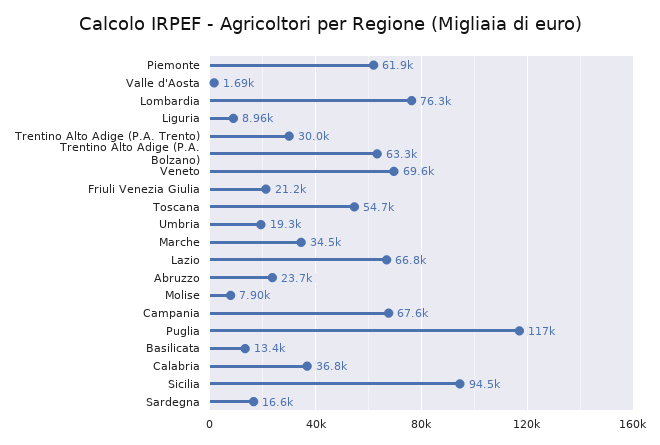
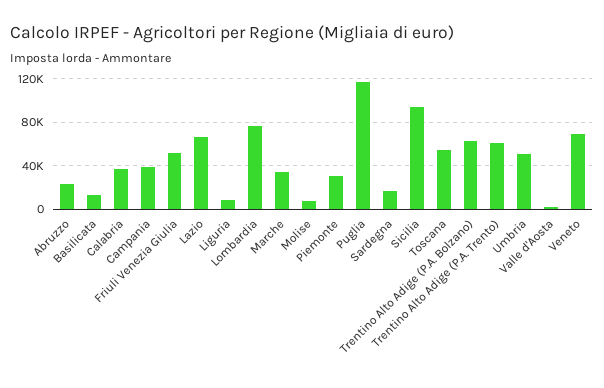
  {
-   "Piemonte": 61900,
+   "Piemonte": 30000,
    "Valle d'Aosta": 1690,
    "Lombardia": 76300,
    "Liguria": 8960,
-   "Trentino Alto Adige (P.A. Trento)": 30000,
+   "Trentino Alto Adige (P.A. Trento)": 60000,
    "Trentino Alto Adige (P.A. Bolzano)": 63300,
    "Veneto": 69600,
-   "Friuli Venezia Giulia": 21200,
+   "Friuli Venezia Giulia": 50000,
    "Toscana": 54700,
-   "Umbria": 19300,
+   "Umbria": 50000,
    "Marche": 34500,
    "Lazio": 66800,
    "Abruzzo": 23700,
    "Molise": 7900,
-   "Campania": 67600,
+   "Campania": 40000,
    "Puglia": 117000,
    "Basilicata": 13400,
    "Calabria": 36800,
    "Sicilia": 94500,
    "Sardegna": 16600
  }

